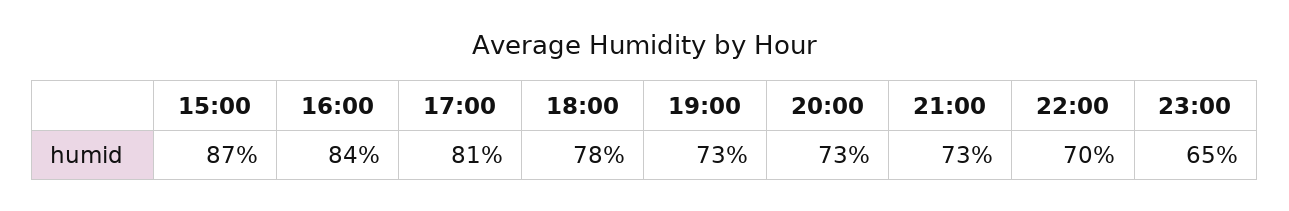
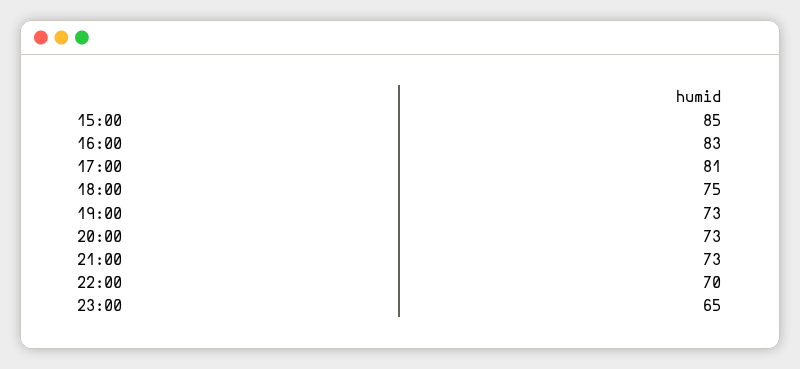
  {
-   "15:00": 87,
+   "15:00": 85,
-   "16:00": 84,
+   "16:00": 83,
    "17:00": 81,
-   "18:00": 78,
+   "18:00": 75,
    "19:00": 73,
    "20:00": 73,
    "21:00": 73,
    "22:00": 70,
    "23:00": 65
  }

